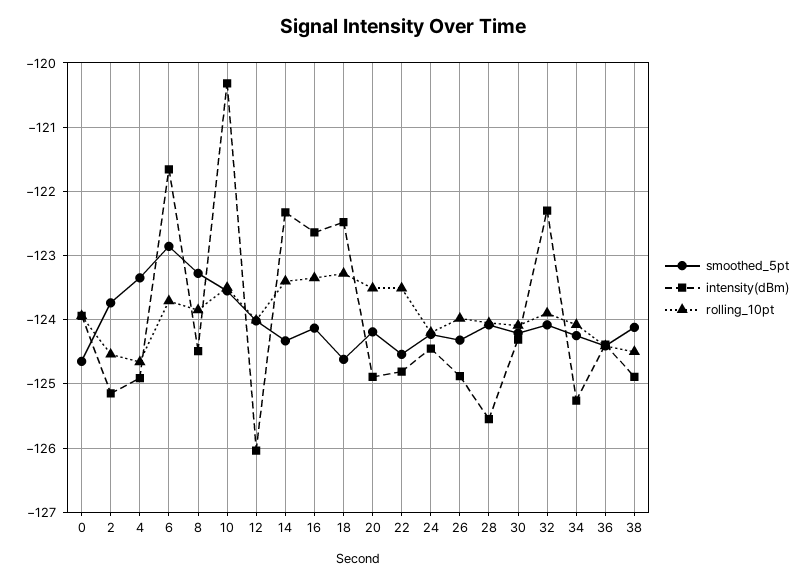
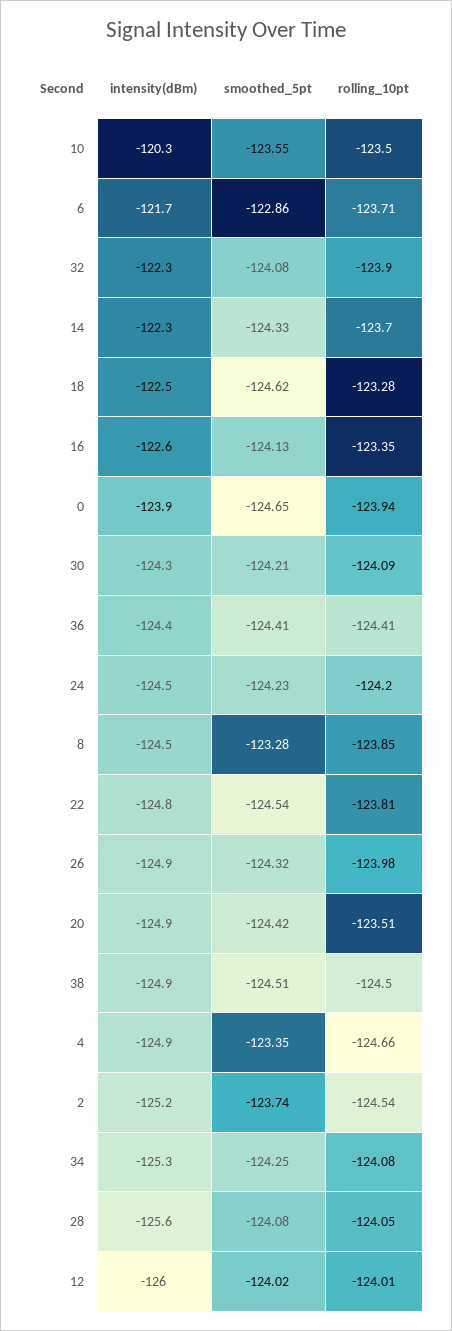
  {
    "smoothed_5pt": {
      "0": -124.65,
      "2": -123.74,
      "4": -123.35,
      "6": -122.86,
      "8": -123.28,
      "10": -123.55,
      "12": -124.02,
      "14": -124.33,
      "16": -124.13,
      "18": -124.62,
-     "20": -124.2,
+     "20": -124.42,
      "22": -124.54,
      "24": -124.23,
      "26": -124.32,
      "28": -124.08,
      "30": -124.21,
      "32": -124.08,
      "34": -124.25,
      "36": -124.41,
-     "38": -124.1
+     "38": -124.51
    },
    "intensity(dBm)": {
      "0": -123.9,
      "2": -125.2,
      "4": -124.9,
      "6": -121.7,
      "8": -124.5,
      "10": -120.3,
      "12": -126,
      "14": -122.3,
      "16": -122.6,
      "18": -122.5,
      "20": -124.9,
      "22": -124.8,
      "24": -124.5,
      "26": -124.9,
      "28": -125.6,
      "30": -124.3,
      "32": -122.3,
      "34": -125.3,
      "36": -124.4,
      "38": -124.9
    },
    "rolling_10pt": {
      "0": -123.94,
      "2": -124.54,
      "4": -124.66,
      "6": -123.71,
      "8": -123.85,
      "10": -123.5,
      "12": -124.01,
-     "14": -123.4,
+     "14": -123.7,
      "16": -123.35,
      "18": -123.28,
      "20": -123.51,
-     "22": -123.5,
+     "22": -123.81,
      "24": -124.2,
      "26": -123.98,
      "28": -124.05,
      "30": -124.09,
      "32": -123.9,
      "34": -124.08,
      "36": -124.41,
      "38": -124.5
    }
  }

